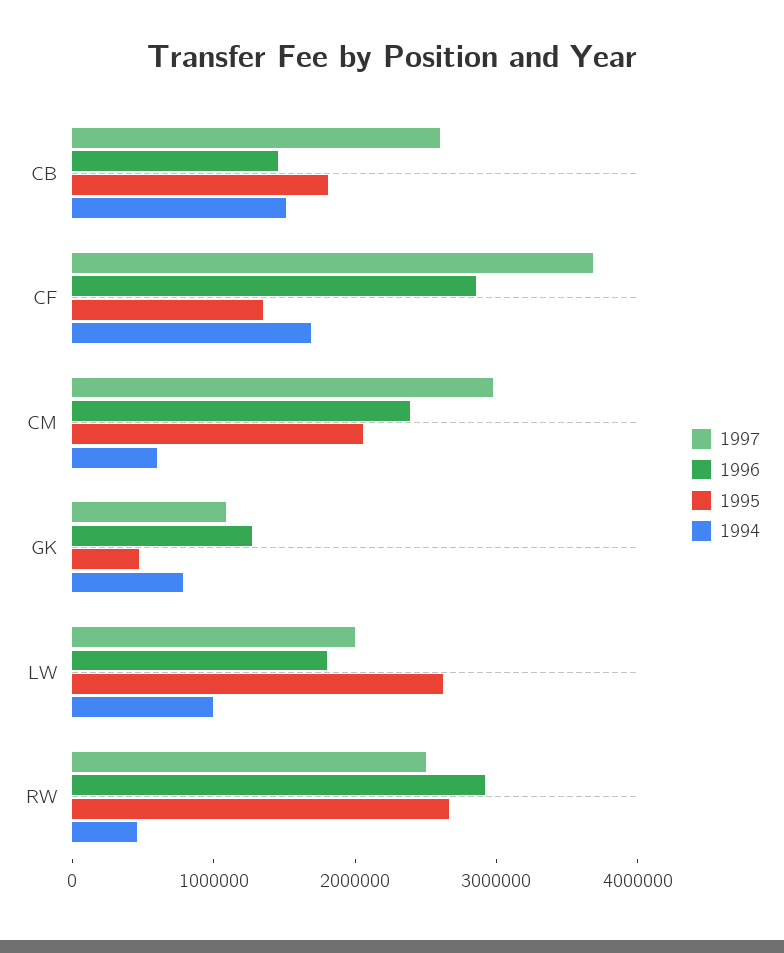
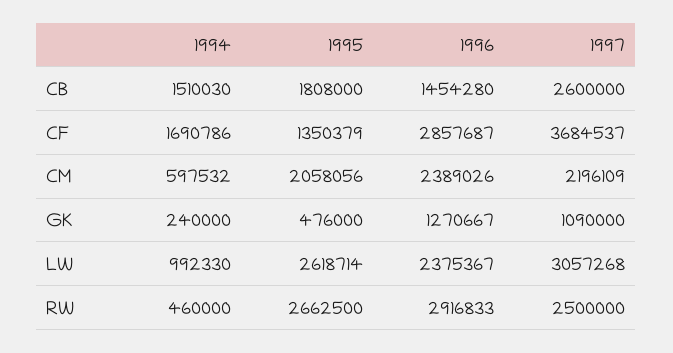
  {
    "1997": {
      "CB": 2600000,
      "CF": 3684537,
-     "CM": 3000000,
+     "CM": 2196109,
      "GK": 1090000,
-     "LW": 2000000,
+     "LW": 3057268,
      "RW": 2500000
    },
    "1996": {
      "CB": 1454280,
      "CF": 2857687,
      "CM": 2389026,
      "GK": 1270667,
-     "LW": 1800000,
+     "LW": 2375367,
      "RW": 2916833
    },
    "1995": {
      "CB": 1808000,
      "CF": 1350379,
      "CM": 2058056,
      "GK": 476000,
      "LW": 2618714,
      "RW": 2662500
    },
    "1994": {
      "CB": 1510030,
      "CF": 1690786,
      "CM": 597532,
-     "GK": 800000,
+     "GK": 240000,
      "LW": 992330,
      "RW": 460000
    }
  }

